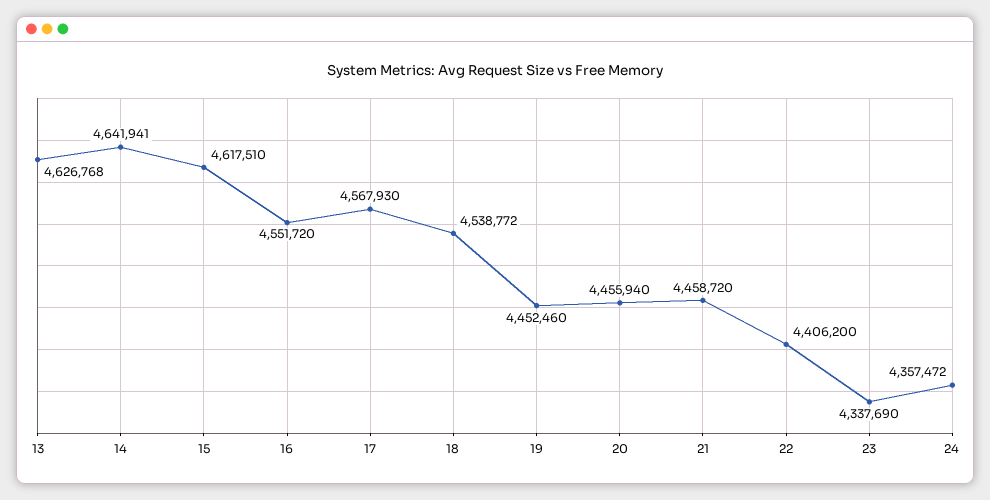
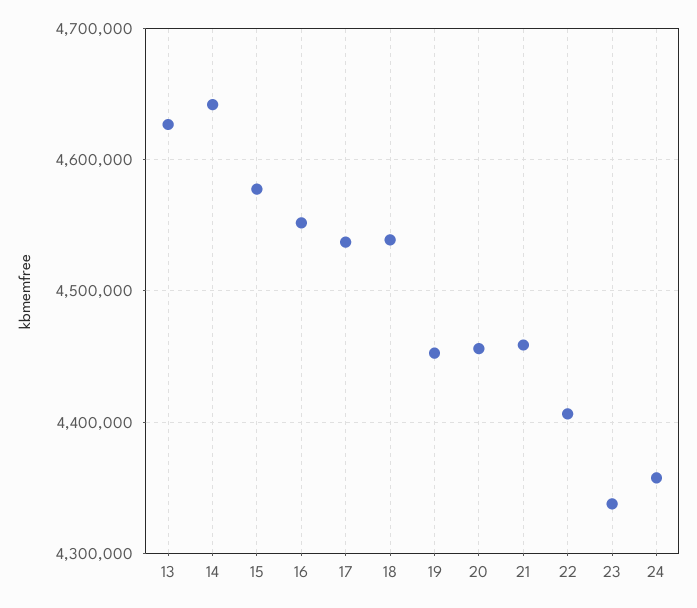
  {
    "13": 4626768,
    "14": 4641941,
-   "15": 4617510,
+   "15": 4580000,
    "16": 4551720,
-   "17": 4567930,
+   "17": 4540000,
    "18": 4538772,
    "19": 4452460,
    "20": 4455940,
    "21": 4458720,
    "22": 4406200,
    "23": 4337690,
    "24": 4357472
  }

